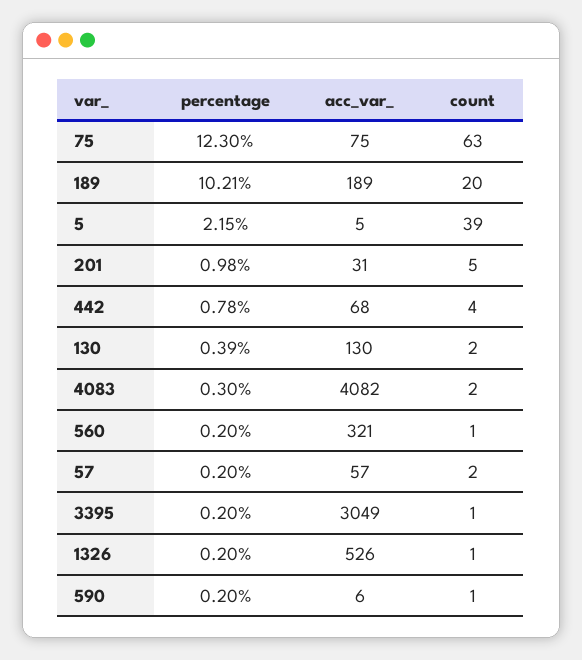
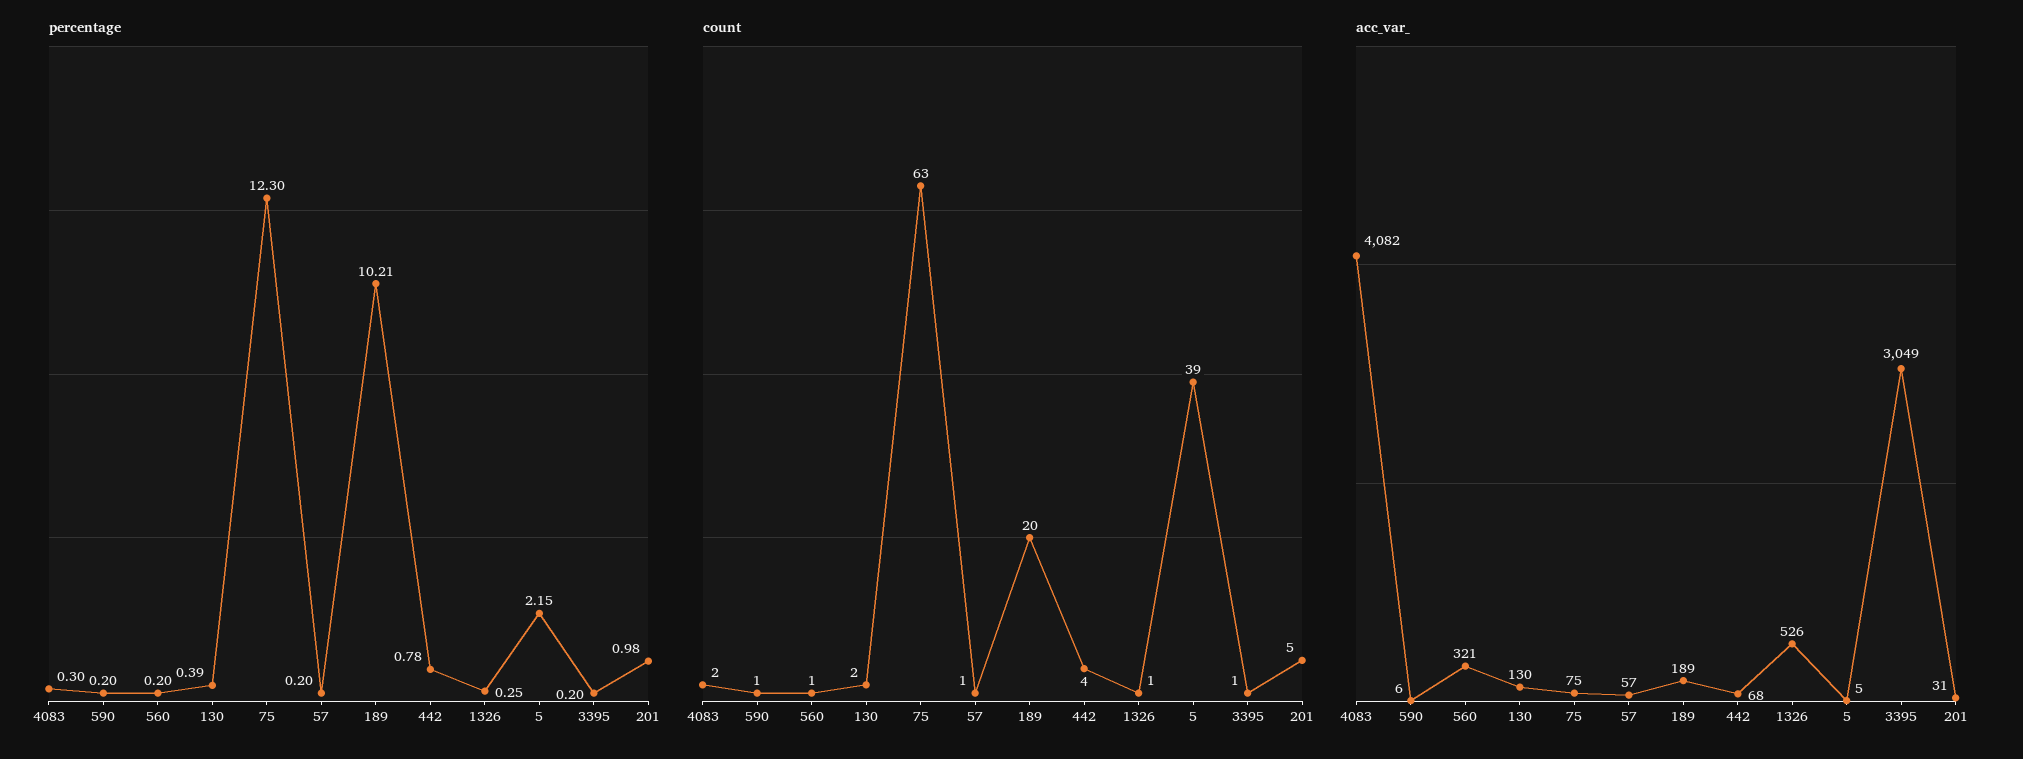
  {
    "percentage": {
      "75": 12.3,
      "189": 10.21,
      "5": 2.15,
      "201": 0.98,
      "442": 0.78,
      "130": 0.39,
      "4083": 0.3,
      "560": 0.2,
      "57": 0.2,
      "3395": 0.2,
-     "1326": 0.2,
+     "1326": 0.25,
      "590": 0.2
    },
    "acc_var_": {
      "75": 75,
      "189": 189,
      "5": 5,
      "201": 31,
      "442": 68,
      "130": 130,
      "4083": 4082,
      "560": 321,
      "57": 57,
      "3395": 3049,
      "1326": 526,
      "590": 6
    },
    "count": {
      "75": 63,
      "189": 20,
      "5": 39,
      "201": 5,
      "442": 4,
      "130": 2,
      "4083": 2,
      "560": 1,
-     "57": 2,
+     "57": 1,
      "3395": 1,
      "1326": 1,
      "590": 1
    }
  }

